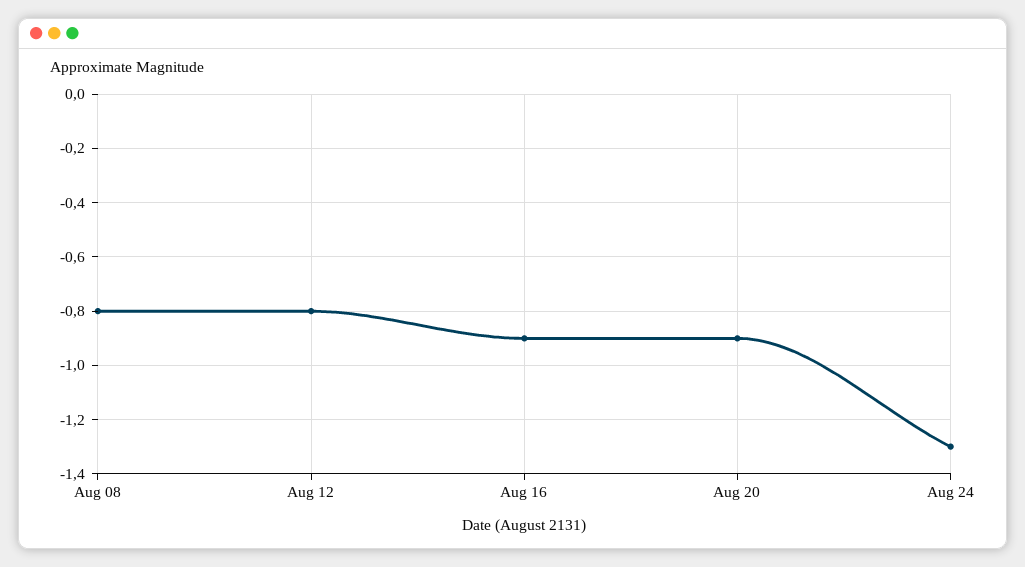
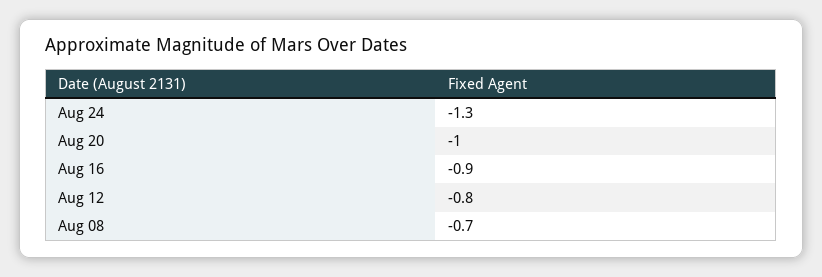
  {
-   "Aug 08": -0.8,
+   "Aug 08": -0.7,
    "Aug 12": -0.8,
    "Aug 16": -0.9,
-   "Aug 20": -0.9,
+   "Aug 20": -1,
    "Aug 24": -1.3
  }

